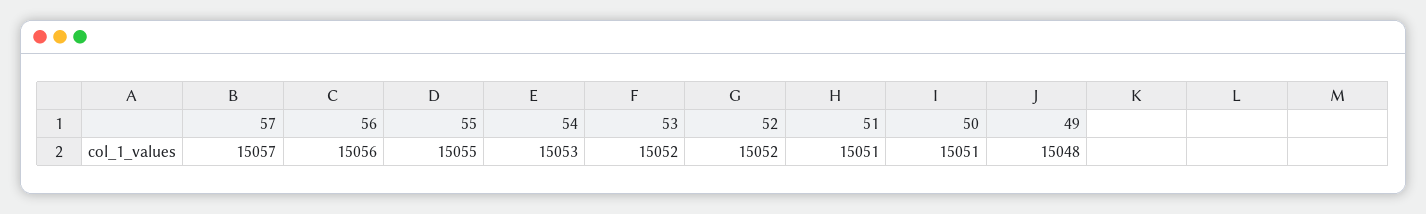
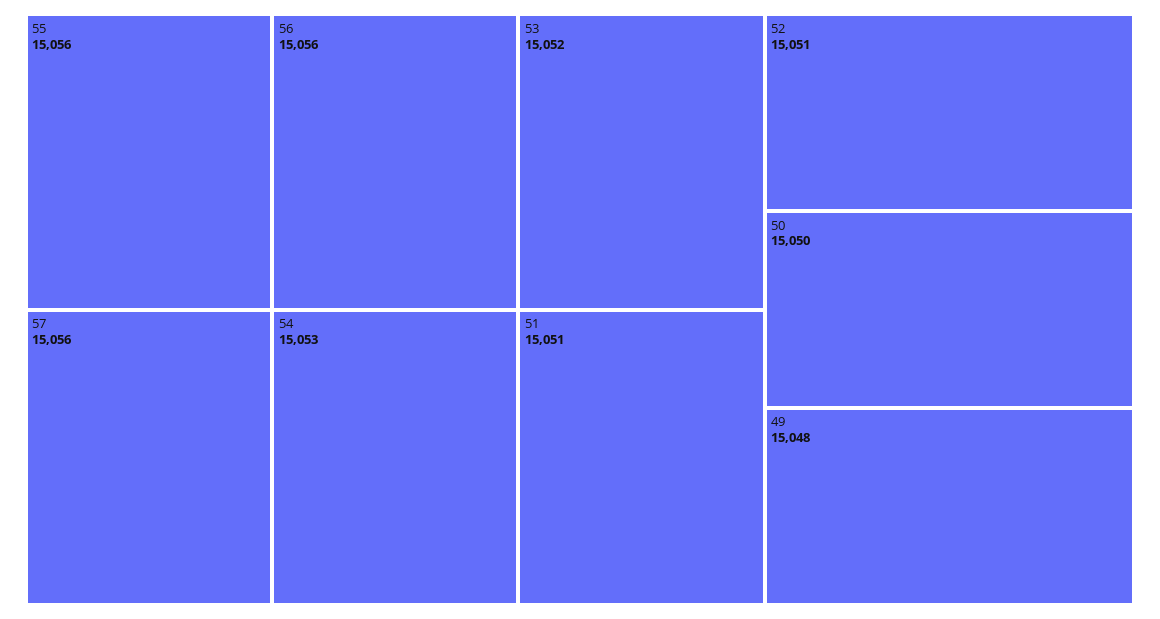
  {
-   "57": 15057,
+   "57": 15056,
    "56": 15056,
-   "55": 15055,
+   "55": 15056,
    "54": 15053,
    "53": 15052,
-   "52": 15052,
+   "52": 15051,
    "51": 15051,
-   "50": 15051,
+   "50": 15050,
    "49": 15048
  }

